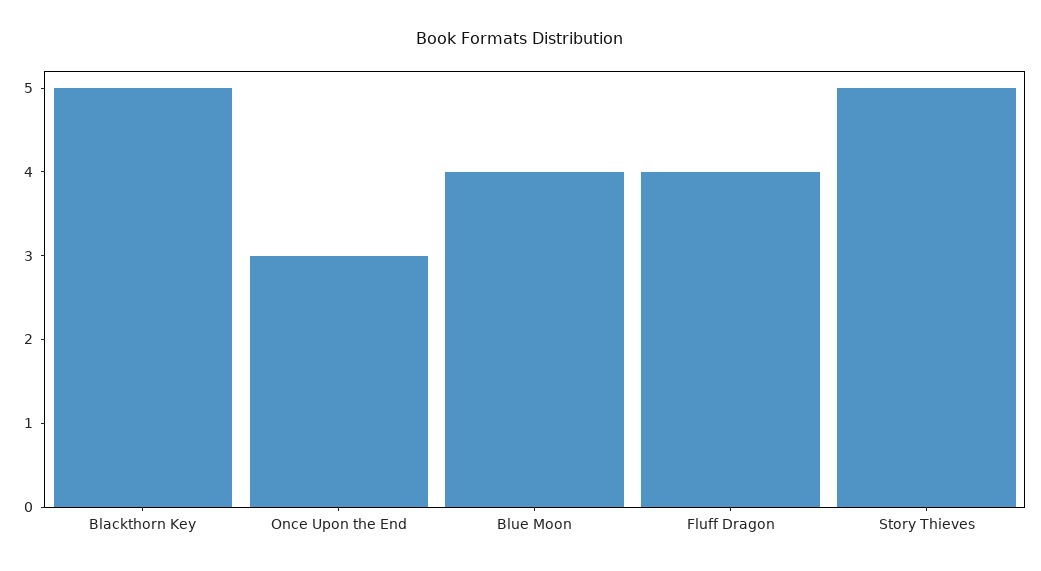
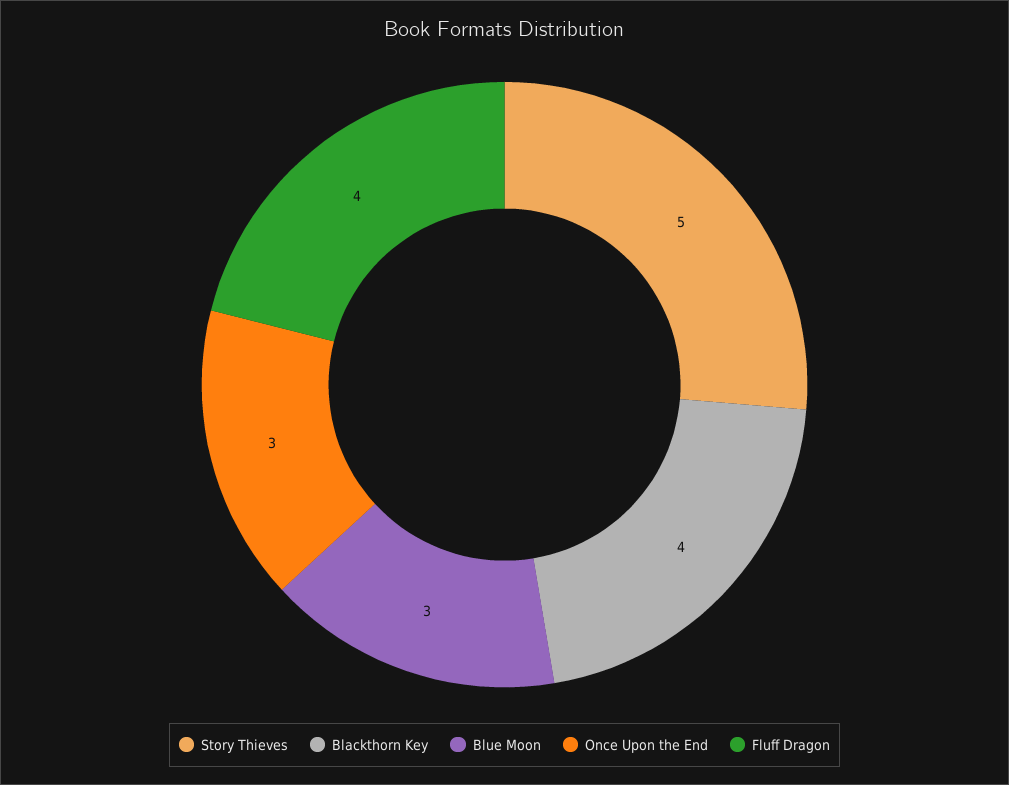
  {
-   "Blackthorn Key": 5,
+   "Blackthorn Key": 4,
    "Once Upon the End": 3,
-   "Blue Moon": 4,
+   "Blue Moon": 3,
    "Fluff Dragon": 4,
    "Story Thieves": 5
  }

